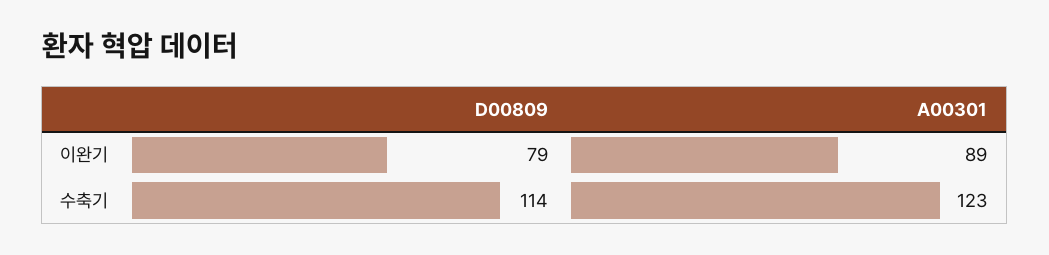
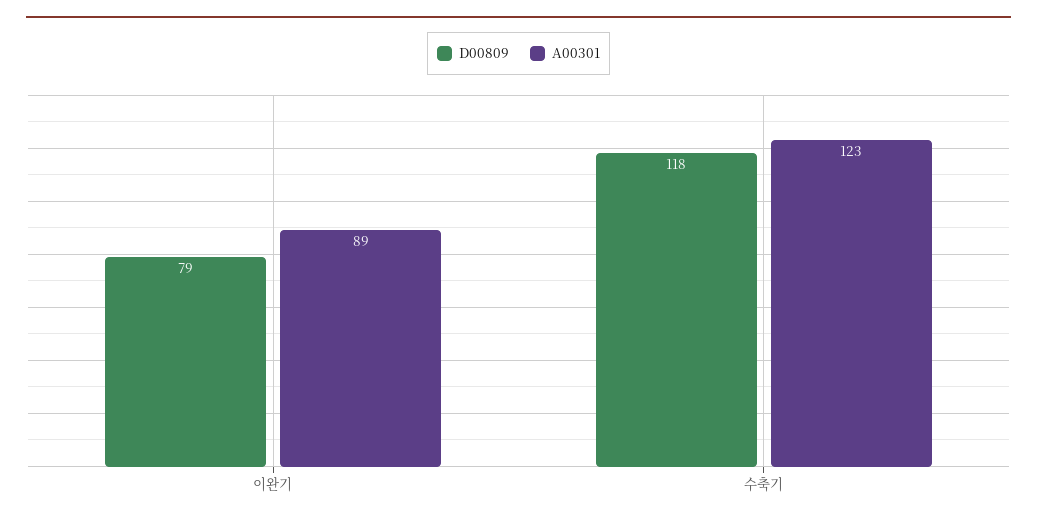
  {
    "D00809": {
      "이완기": 79,
-     "수축기": 114
+     "수축기": 118
    },
    "A00301": {
      "이완기": 89,
      "수축기": 123
    }
  }

